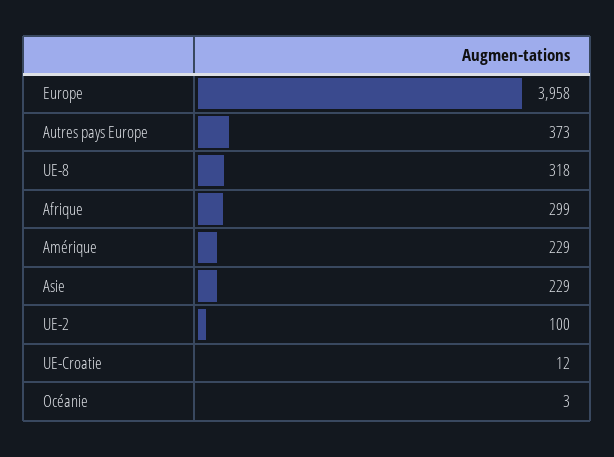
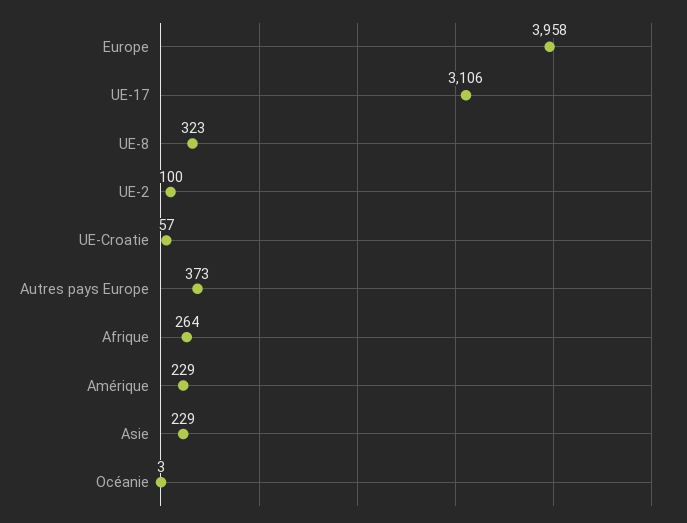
  {
    "Europe": 3958,
    "Autres pays Europe": 373,
-   "UE-8": 318,
+   "UE-8": 323,
-   "Afrique": 299,
+   "Afrique": 264,
    "Amérique": 229,
    "Asie": 229,
    "UE-2": 100,
-   "UE-Croatie": 12,
+   "UE-Croatie": 57,
-   "Océanie": 3
+   "Océanie": 3,
+   "UE-17": 3106
  }

